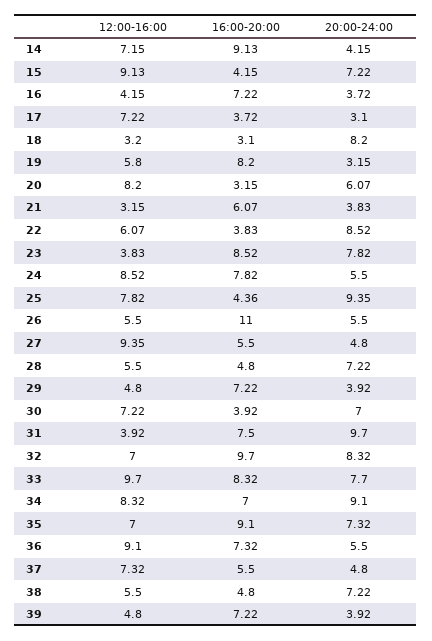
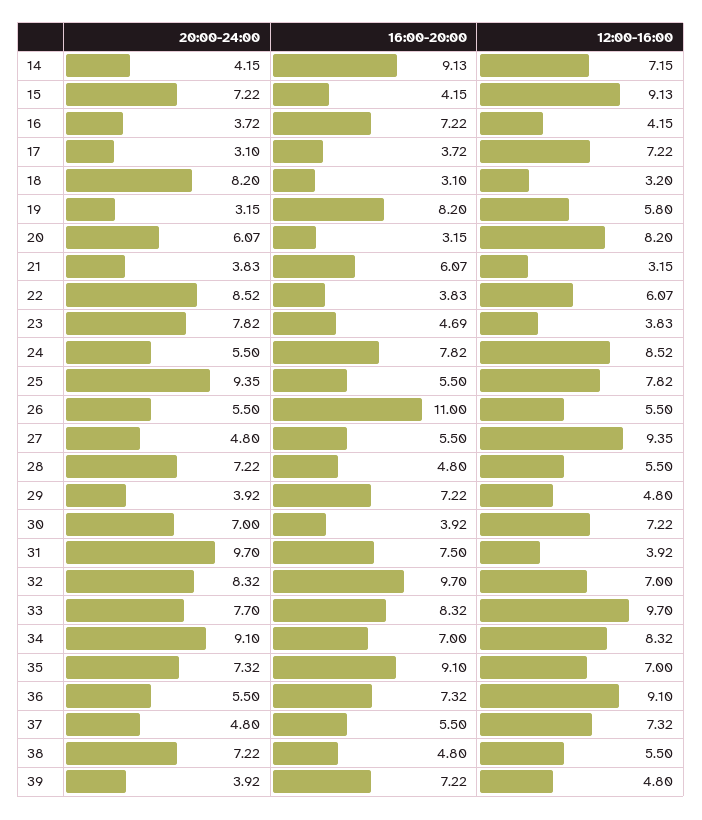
  {
    "12:00-16:00": {
      "14": 7.15,
      "15": 9.13,
      "16": 4.15,
      "17": 7.22,
      "18": 3.2,
      "19": 5.8,
      "20": 8.2,
      "21": 3.15,
      "22": 6.07,
      "23": 3.83,
      "24": 8.52,
      "25": 7.82,
      "26": 5.5,
      "27": 9.35,
      "28": 5.5,
      "29": 4.8,
      "30": 7.22,
      "31": 3.92,
      "32": 7,
      "33": 9.7,
      "34": 8.32,
      "35": 7,
      "36": 9.1,
      "37": 7.32,
      "38": 5.5,
      "39": 4.8
    },
    "16:00-20:00": {
      "14": 9.13,
      "15": 4.15,
      "16": 7.22,
      "17": 3.72,
      "18": 3.1,
      "19": 8.2,
      "20": 3.15,
      "21": 6.07,
      "22": 3.83,
-     "23": 8.52,
+     "23": 4.69,
      "24": 7.82,
-     "25": 4.36,
+     "25": 5.5,
      "26": 11,
      "27": 5.5,
      "28": 4.8,
      "29": 7.22,
      "30": 3.92,
      "31": 7.5,
      "32": 9.7,
      "33": 8.32,
      "34": 7,
      "35": 9.1,
      "36": 7.32,
      "37": 5.5,
      "38": 4.8,
      "39": 7.22
    },
    "20:00-24:00": {
      "14": 4.15,
      "15": 7.22,
      "16": 3.72,
      "17": 3.1,
      "18": 8.2,
      "19": 3.15,
      "20": 6.07,
      "21": 3.83,
      "22": 8.52,
      "23": 7.82,
      "24": 5.5,
      "25": 9.35,
      "26": 5.5,
      "27": 4.8,
      "28": 7.22,
      "29": 3.92,
      "30": 7,
      "31": 9.7,
      "32": 8.32,
      "33": 7.7,
      "34": 9.1,
      "35": 7.32,
      "36": 5.5,
      "37": 4.8,
      "38": 7.22,
      "39": 3.92
    }
  }

